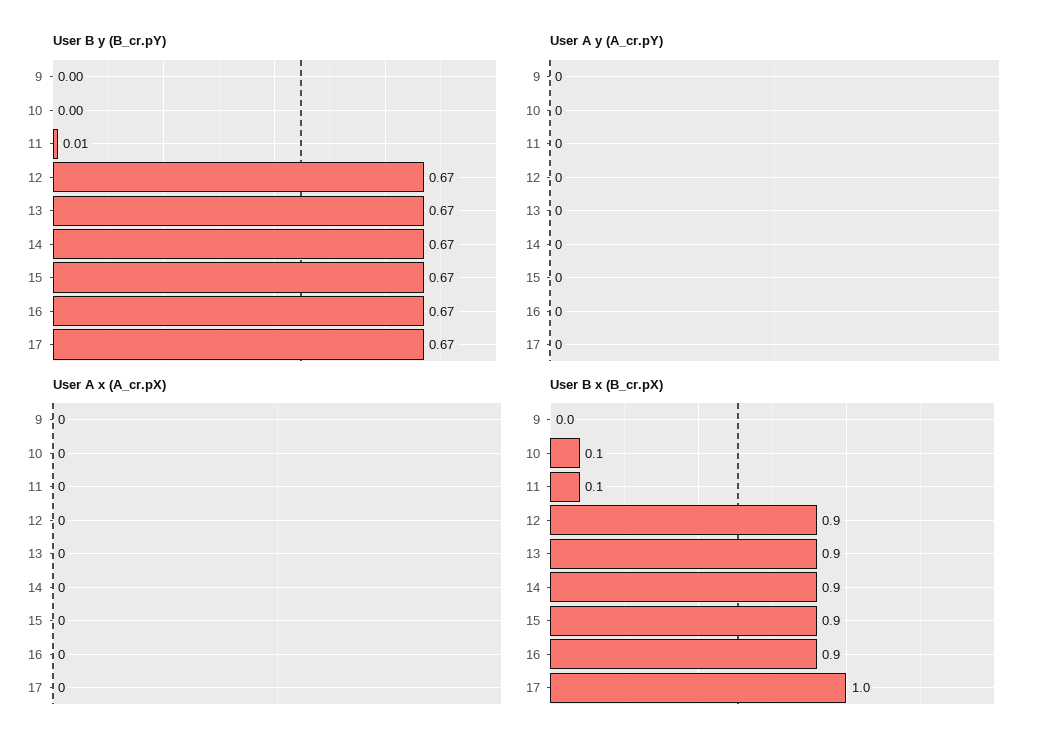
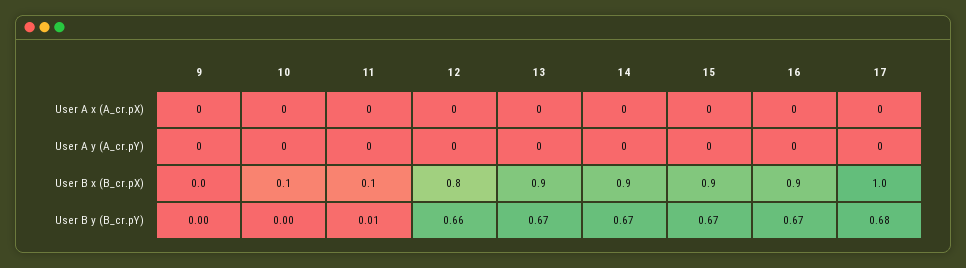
  {
    "User B y (B_cr.pY)": {
      "9": 0,
      "10": 0,
      "11": 0.01,
-     "12": 0.67,
+     "12": 0.66,
      "13": 0.67,
      "14": 0.67,
      "15": 0.67,
      "16": 0.67,
-     "17": 0.67
+     "17": 0.68
    },
    "User A y (A_cr.pY)": {
      "9": 0,
      "10": 0,
      "11": 0,
      "12": 0,
      "13": 0,
      "14": 0,
      "15": 0,
      "16": 0,
      "17": 0
    },
    "User A x (A_cr.pX)": {
      "9": 0,
      "10": 0,
      "11": 0,
      "12": 0,
      "13": 0,
      "14": 0,
      "15": 0,
      "16": 0,
      "17": 0
    },
    "User B x (B_cr.pX)": {
      "9": 0,
      "10": 0.1,
      "11": 0.1,
-     "12": 0.9,
+     "12": 0.8,
      "13": 0.9,
      "14": 0.9,
      "15": 0.9,
      "16": 0.9,
      "17": 1
    }
  }

